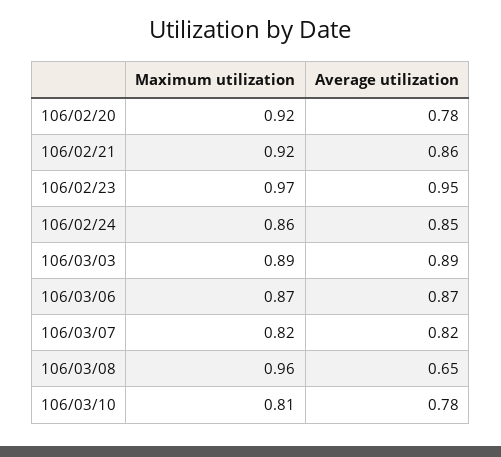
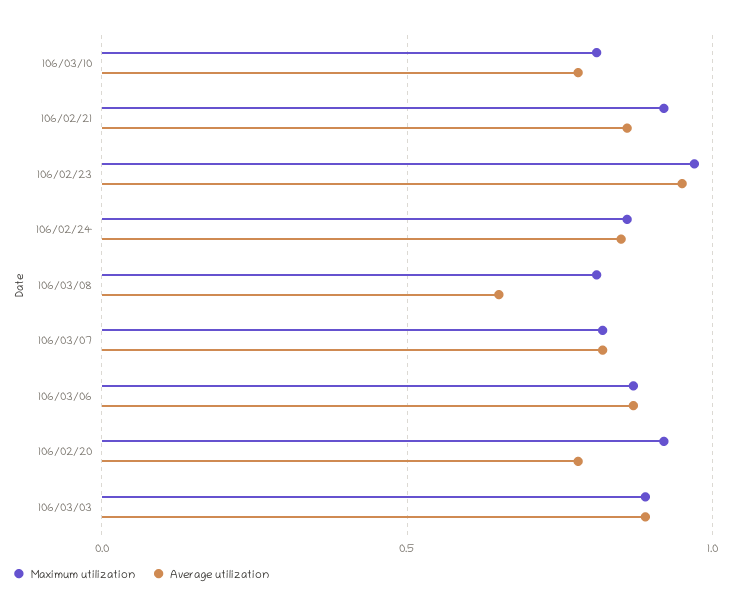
  {
    "Maximum utilization": {
      "106/02/20": 0.92,
      "106/02/21": 0.92,
      "106/02/23": 0.97,
      "106/02/24": 0.86,
      "106/03/03": 0.89,
      "106/03/06": 0.87,
      "106/03/07": 0.82,
-     "106/03/08": 0.96,
+     "106/03/08": 0.8,
      "106/03/10": 0.81
    },
    "Average utilization": {
      "106/02/20": 0.78,
      "106/02/21": 0.86,
      "106/02/23": 0.95,
      "106/02/24": 0.85,
      "106/03/03": 0.89,
      "106/03/06": 0.87,
      "106/03/07": 0.82,
      "106/03/08": 0.65,
      "106/03/10": 0.78
    }
  }

